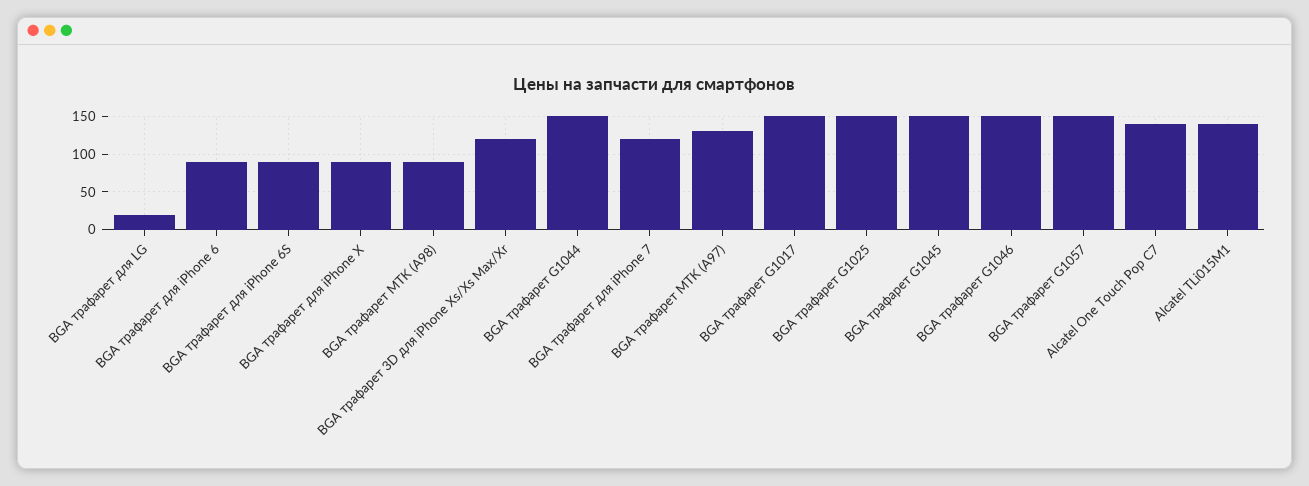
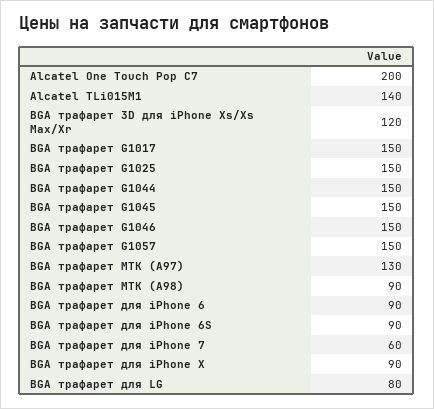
  {
-   "BGA трафарет для LG": 20,
+   "BGA трафарет для LG": 80,
    "BGA трафарет для iPhone 6": 90,
    "BGA трафарет для iPhone 6S": 90,
    "BGA трафарет для iPhone X": 90,
    "BGA трафарет MTK (A98)": 90,
    "BGA трафарет 3D для iPhone Xs/Xs Max/Xr": 120,
    "BGA трафарет G1044": 150,
-   "BGA трафарет для iPhone 7": 120,
+   "BGA трафарет для iPhone 7": 60,
    "BGA трафарет MTK (A97)": 130,
    "BGA трафарет G1017": 150,
    "BGA трафарет G1025": 150,
    "BGA трафарет G1045": 150,
    "BGA трафарет G1046": 150,
    "BGA трафарет G1057": 150,
-   "Alcatel One Touch Pop C7": 140,
+   "Alcatel One Touch Pop C7": 200,
    "Alcatel TLi015M1": 140
  }

